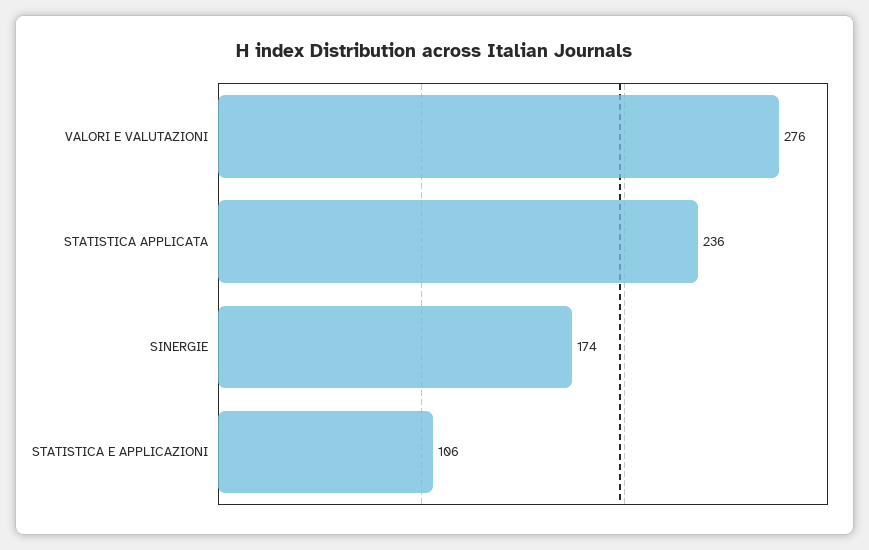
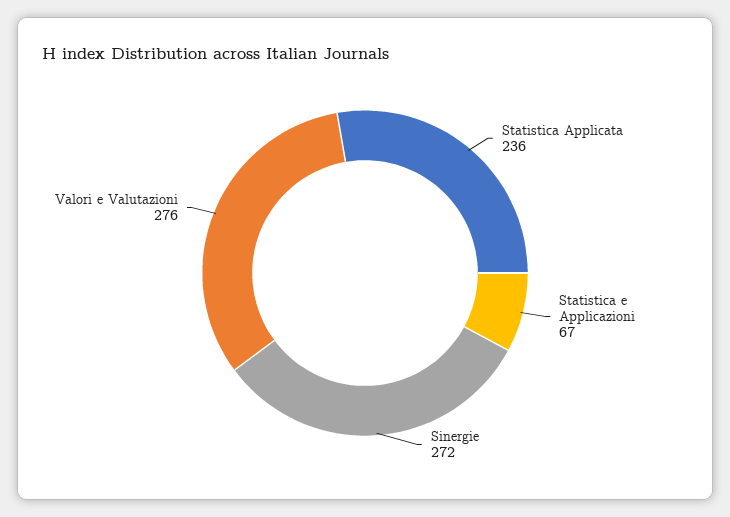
  {
    "VALORI E VALUTAZIONI": 276,
    "STATISTICA APPLICATA": 236,
-   "SINERGIE": 174,
+   "SINERGIE": 272,
-   "STATISTICA E APPLICAZIONI": 106
+   "STATISTICA E APPLICAZIONI": 67
  }

